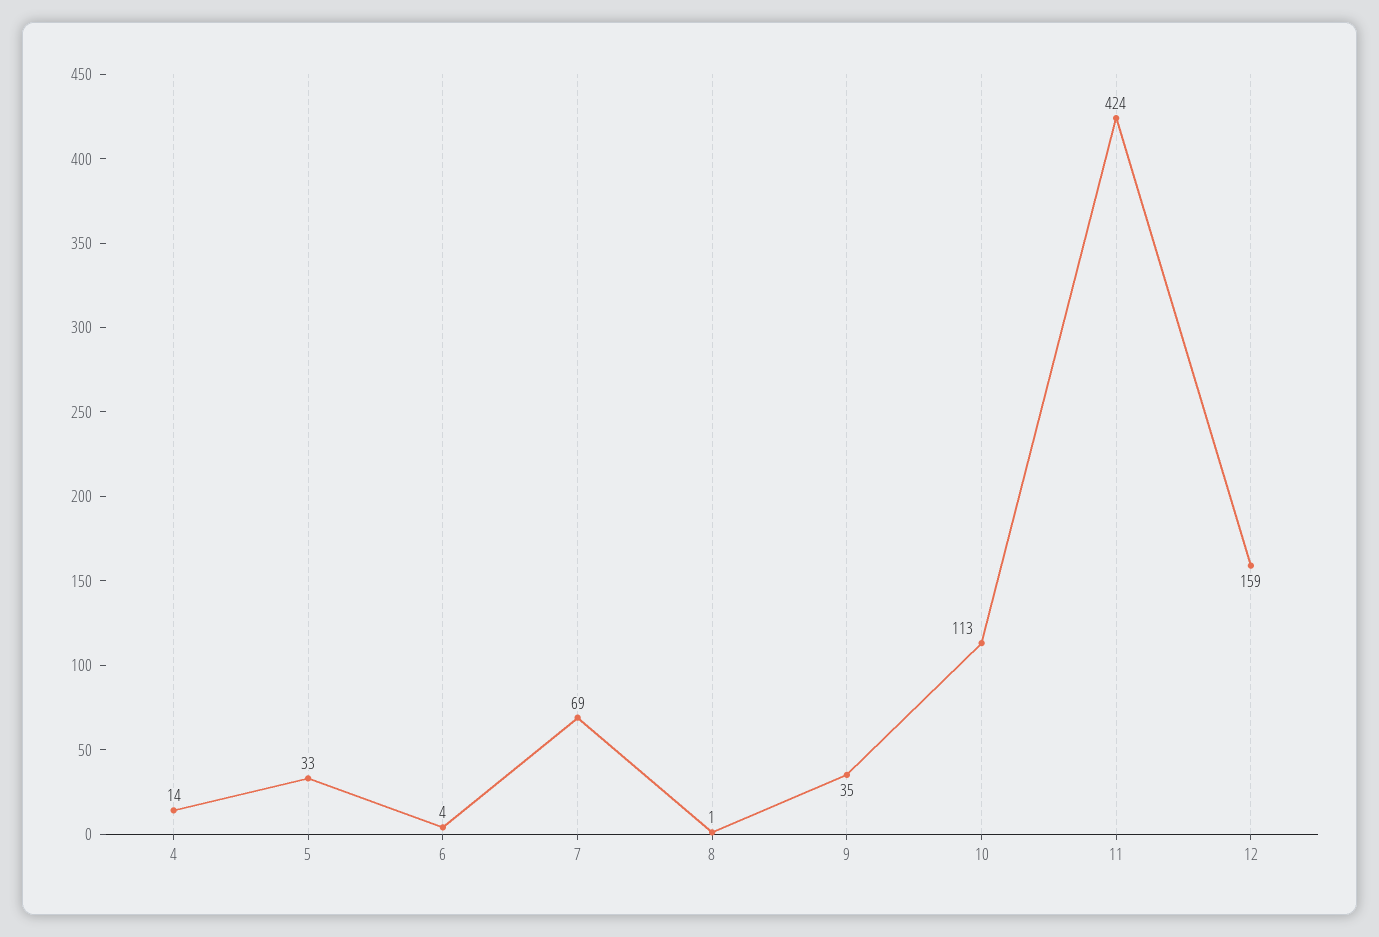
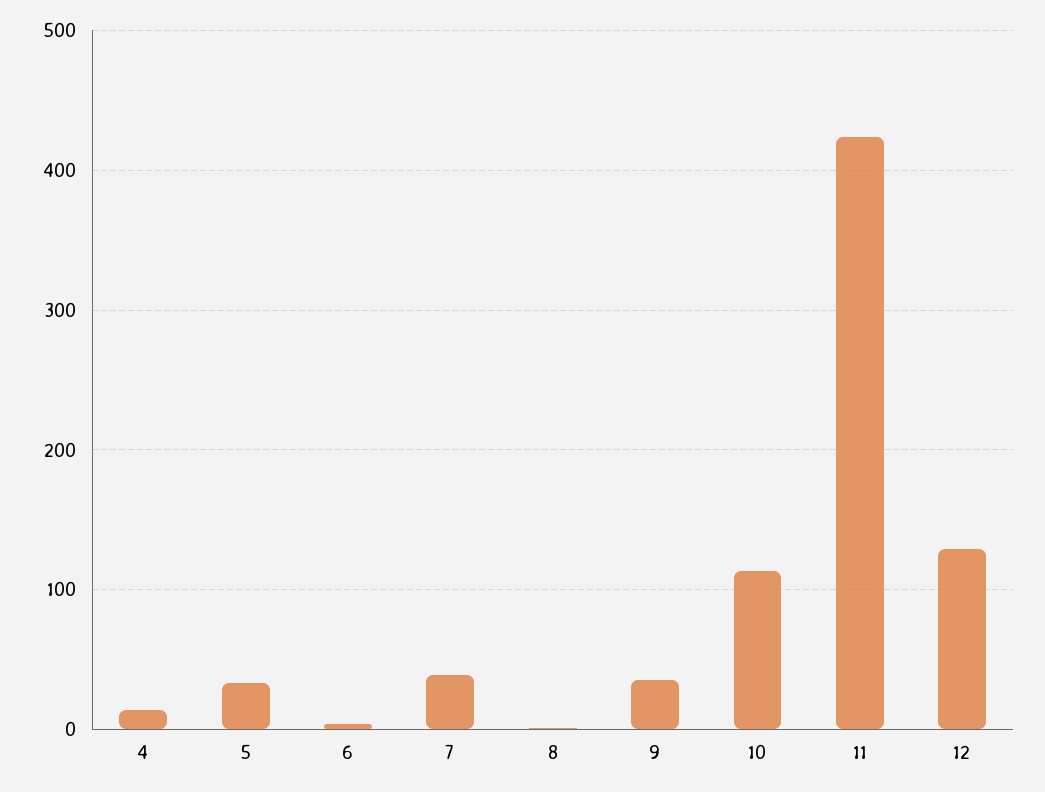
  {
    "4": 14,
    "5": 33,
    "6": 4,
-   "7": 69,
+   "7": 40,
    "8": 1,
    "9": 35,
    "10": 113,
    "11": 424,
-   "12": 159
+   "12": 130
  }

